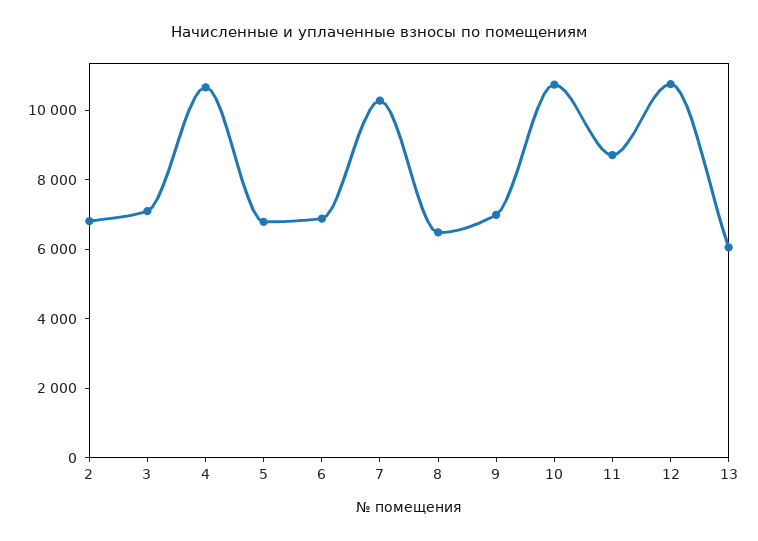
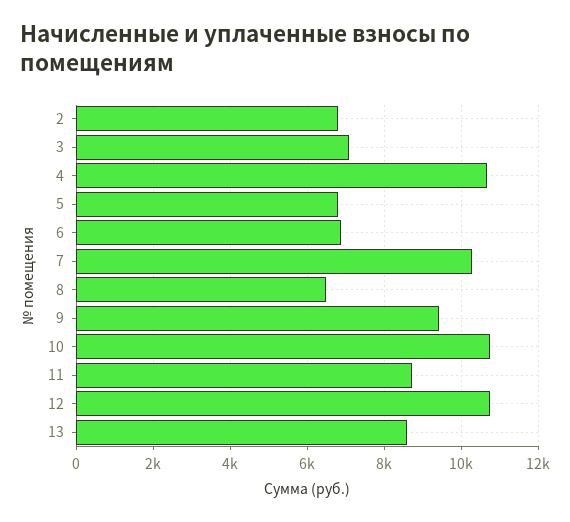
  {
    "2": 6800,
    "3": 7000,
    "4": 10600,
    "5": 6800,
    "6": 6800,
    "7": 10200,
    "8": 6400,
-   "9": 7000,
+   "9": 9400,
    "10": 10800,
    "11": 8800,
    "12": 10800,
-   "13": 6000
+   "13": 8600
  }

